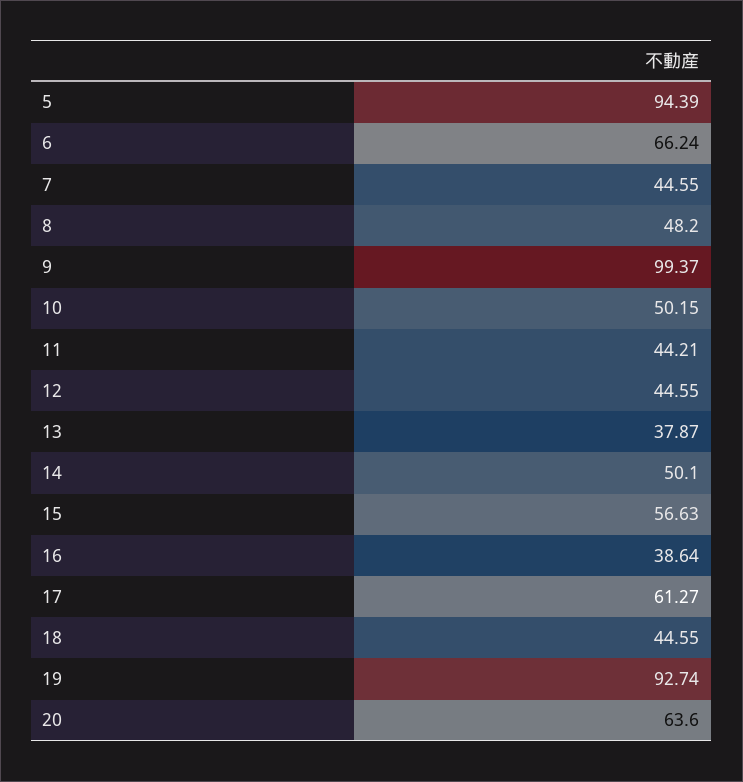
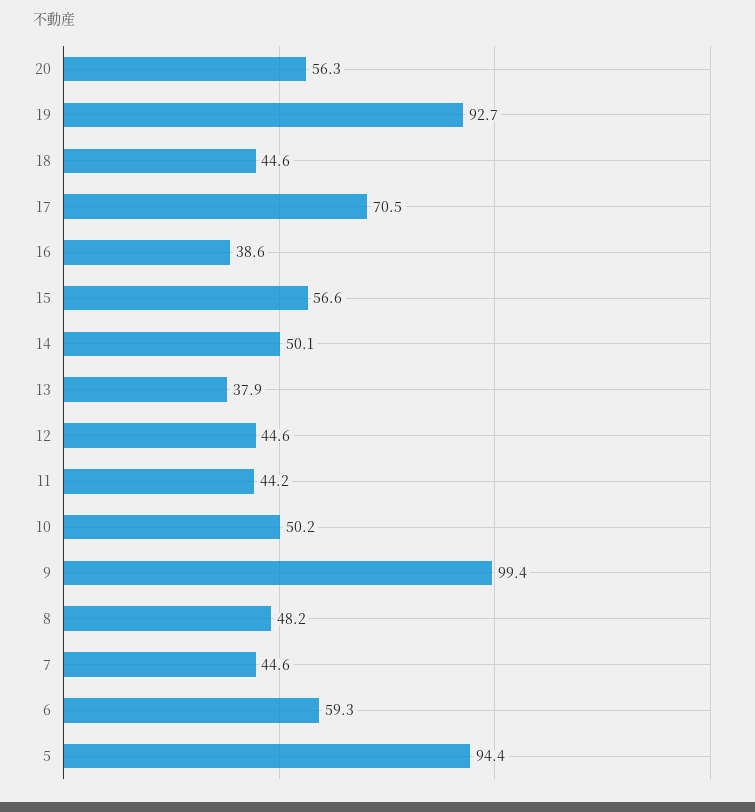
  {
    "5": 94.39,
-   "6": 66.24,
+   "6": 59.3,
    "7": 44.55,
    "8": 48.2,
    "9": 99.37,
    "10": 50.15,
    "11": 44.21,
    "12": 44.55,
    "13": 37.87,
    "14": 50.1,
    "15": 56.63,
    "16": 38.64,
-   "17": 61.27,
+   "17": 70.5,
    "18": 44.55,
    "19": 92.74,
-   "20": 63.6
+   "20": 56.3
  }

